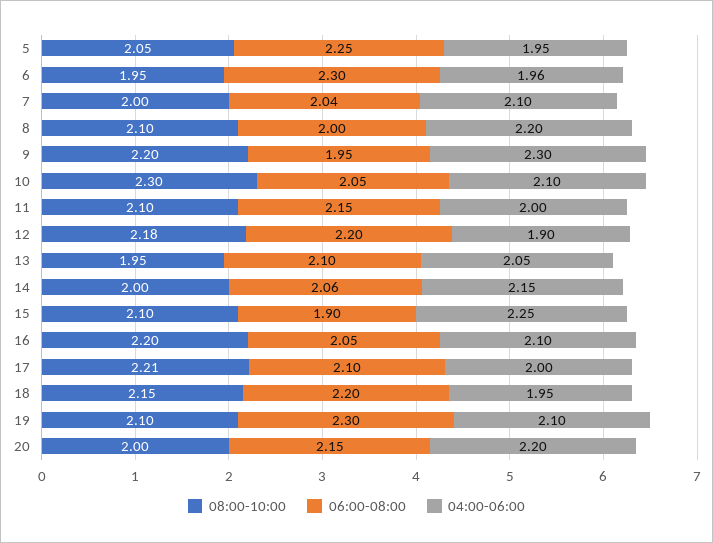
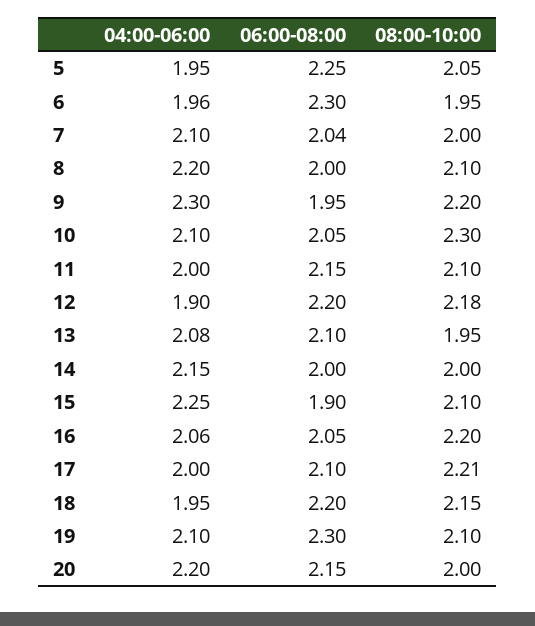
  {
    "08:00-10:00": {
      "5": 2.05,
      "6": 1.95,
      "7": 2,
      "8": 2.1,
      "9": 2.2,
      "10": 2.3,
      "11": 2.1,
      "12": 2.18,
      "13": 1.95,
      "14": 2,
      "15": 2.1,
      "16": 2.2,
      "17": 2.21,
      "18": 2.15,
      "19": 2.1,
      "20": 2
    },
    "06:00-08:00": {
      "5": 2.25,
      "6": 2.3,
      "7": 2.04,
      "8": 2,
      "9": 1.95,
      "10": 2.05,
      "11": 2.15,
      "12": 2.2,
      "13": 2.1,
-     "14": 2.06,
+     "14": 2,
      "15": 1.9,
      "16": 2.05,
      "17": 2.1,
      "18": 2.2,
      "19": 2.3,
      "20": 2.15
    },
    "04:00-06:00": {
      "5": 1.95,
      "6": 1.96,
      "7": 2.1,
      "8": 2.2,
      "9": 2.3,
      "10": 2.1,
      "11": 2,
      "12": 1.9,
-     "13": 2.05,
+     "13": 2.08,
      "14": 2.15,
      "15": 2.25,
-     "16": 2.1,
+     "16": 2.06,
      "17": 2,
      "18": 1.95,
      "19": 2.1,
      "20": 2.2
    }
  }

